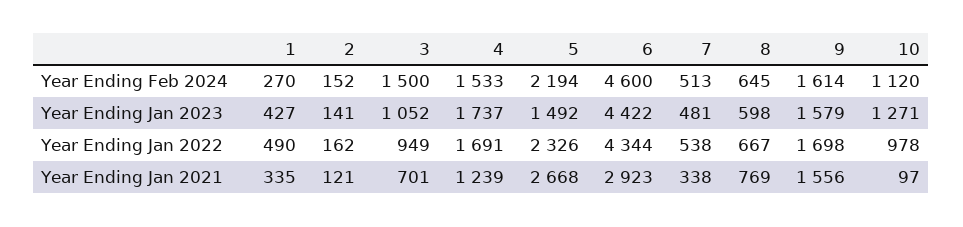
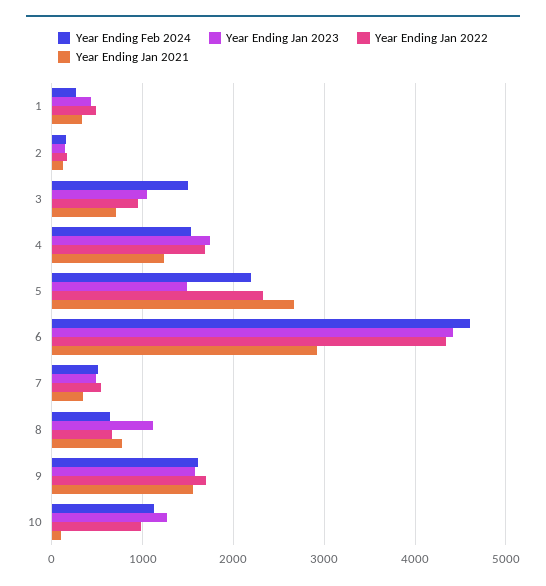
  {
    "Year Ending Feb 2024": {
      "1": 270,
      "2": 152,
      "3": 1500,
      "4": 1533,
      "5": 2194,
      "6": 4600,
      "7": 513,
      "8": 645,
      "9": 1614,
      "10": 1120
    },
    "Year Ending Jan 2023": {
      "1": 427,
      "2": 141,
      "3": 1052,
      "4": 1737,
      "5": 1492,
      "6": 4422,
      "7": 481,
-     "8": 598,
+     "8": 1100,
      "9": 1579,
      "10": 1271
    },
    "Year Ending Jan 2022": {
      "1": 490,
      "2": 162,
      "3": 949,
      "4": 1691,
      "5": 2326,
      "6": 4344,
      "7": 538,
      "8": 667,
      "9": 1698,
      "10": 978
    },
    "Year Ending Jan 2021": {
      "1": 335,
      "2": 121,
      "3": 701,
      "4": 1239,
      "5": 2668,
      "6": 2923,
      "7": 338,
      "8": 769,
      "9": 1556,
      "10": 97
    }
  }

